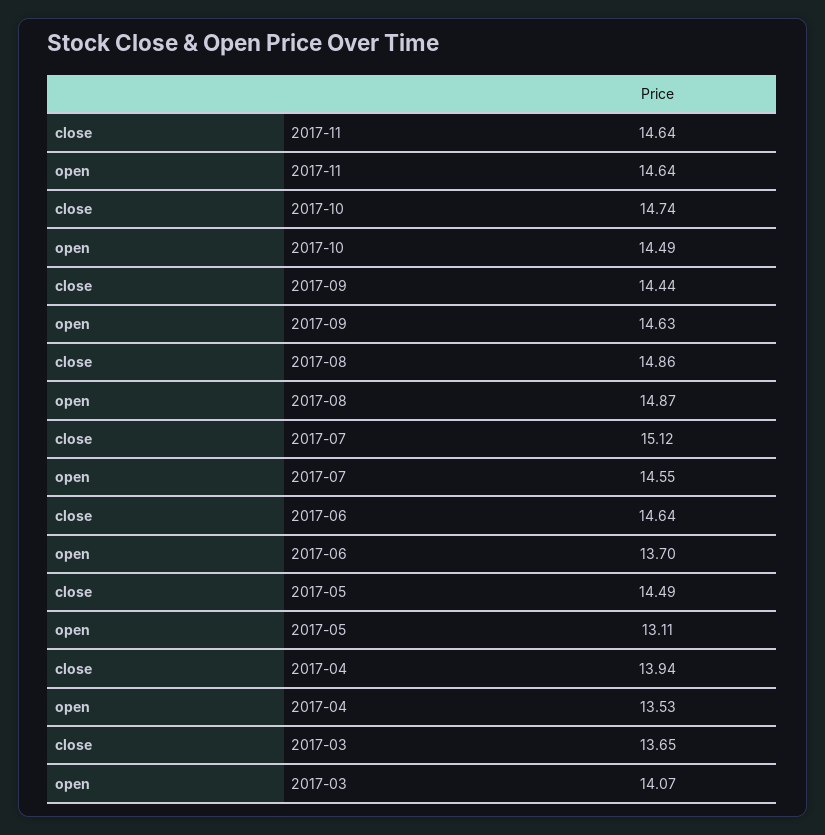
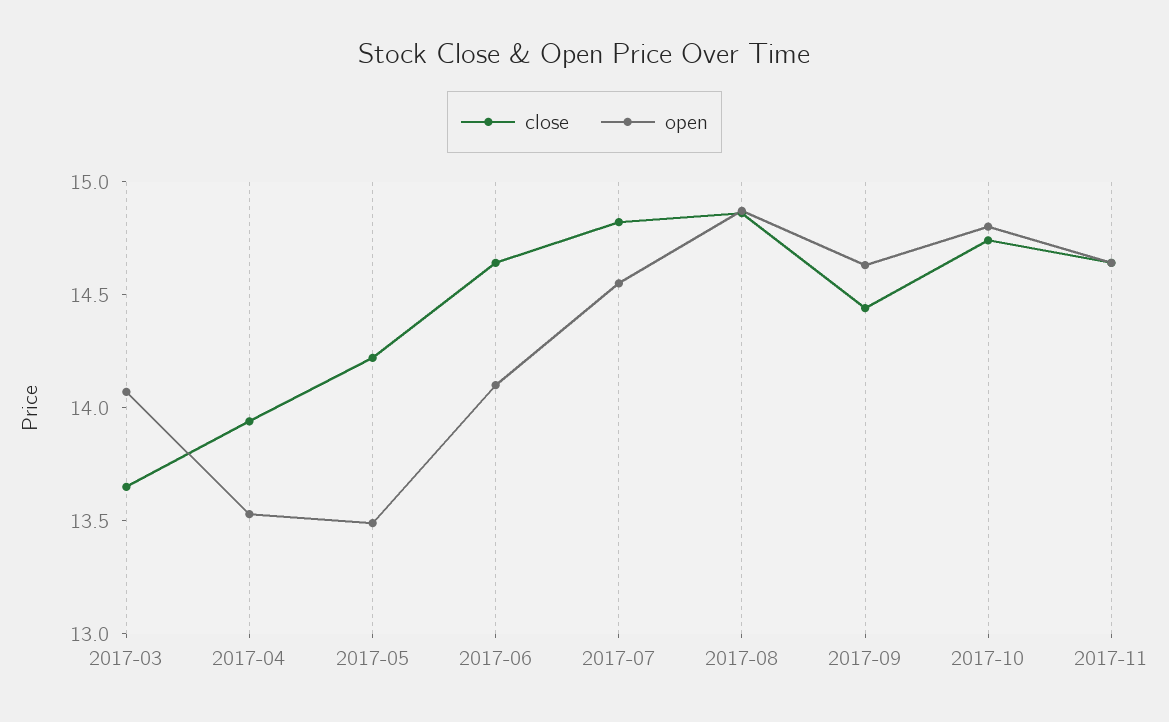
  {
    "close": {
      "2017-11": 14.64,
      "2017-10": 14.74,
      "2017-09": 14.44,
      "2017-08": 14.86,
-     "2017-07": 15.12,
+     "2017-07": 14.8,
      "2017-06": 14.64,
-     "2017-05": 14.49,
+     "2017-05": 14.2,
      "2017-04": 13.94,
      "2017-03": 13.65
    },
    "open": {
      "2017-11": 14.64,
-     "2017-10": 14.49,
+     "2017-10": 14.8,
      "2017-09": 14.63,
      "2017-08": 14.87,
      "2017-07": 14.55,
-     "2017-06": 13.7,
+     "2017-06": 14.1,
-     "2017-05": 13.11,
+     "2017-05": 13.5,
      "2017-04": 13.53,
      "2017-03": 14.07
    }
  }

